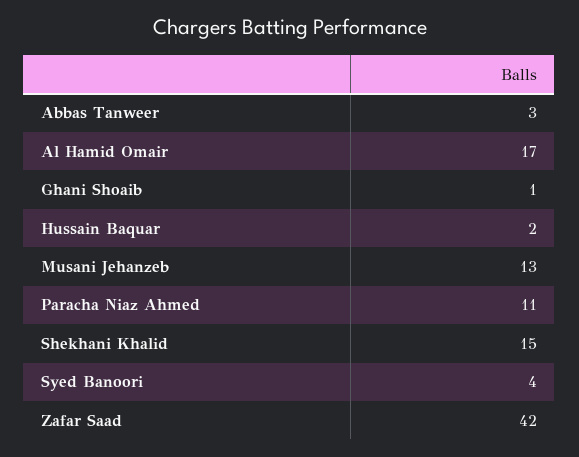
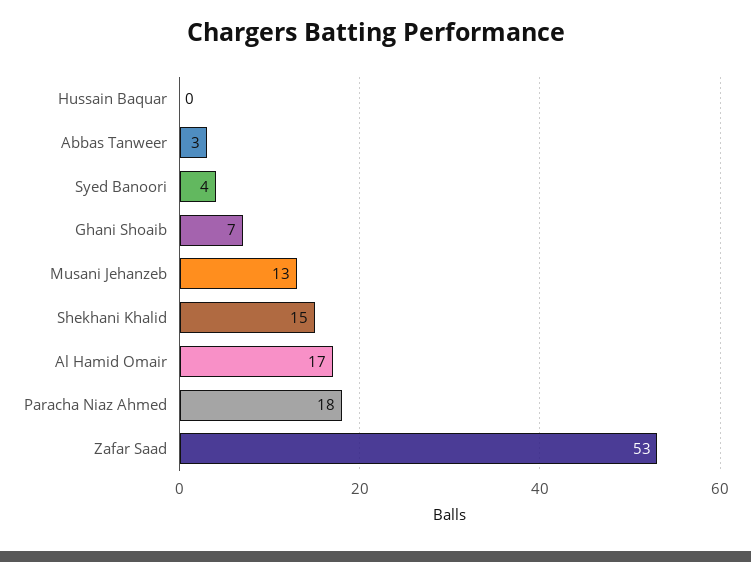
  {
    "Abbas Tanweer": 3,
    "Al Hamid Omair": 17,
-   "Ghani Shoaib": 1,
+   "Ghani Shoaib": 7,
-   "Hussain Baquar": 2,
+   "Hussain Baquar": 0,
    "Musani Jehanzeb": 13,
-   "Paracha Niaz Ahmed": 11,
+   "Paracha Niaz Ahmed": 18,
    "Shekhani Khalid": 15,
    "Syed Banoori": 4,
-   "Zafar Saad": 42
+   "Zafar Saad": 53
  }

